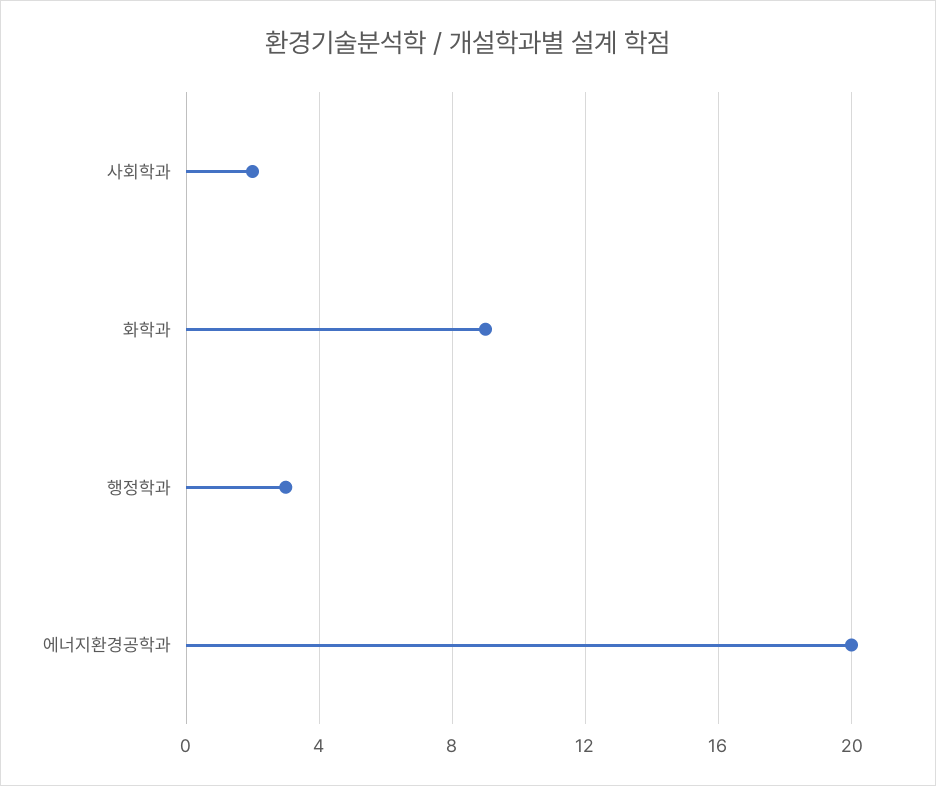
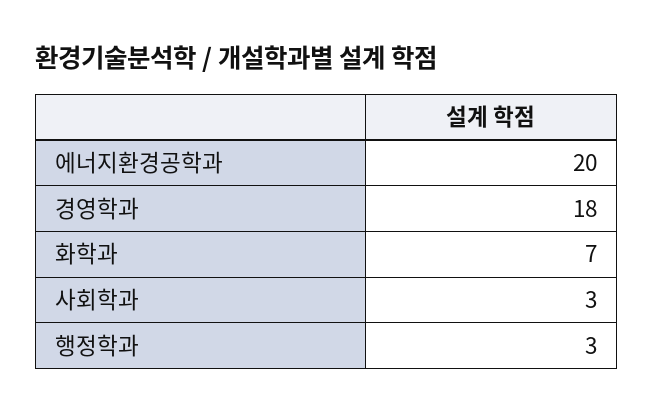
  {
-   "사회학과": 2,
+   "사회학과": 3,
-   "화학과": 9,
+   "화학과": 7,
    "행정학과": 3,
-   "에너지환경공학과": 20
+   "에너지환경공학과": 20,
+   "경영학과": 18
  }

